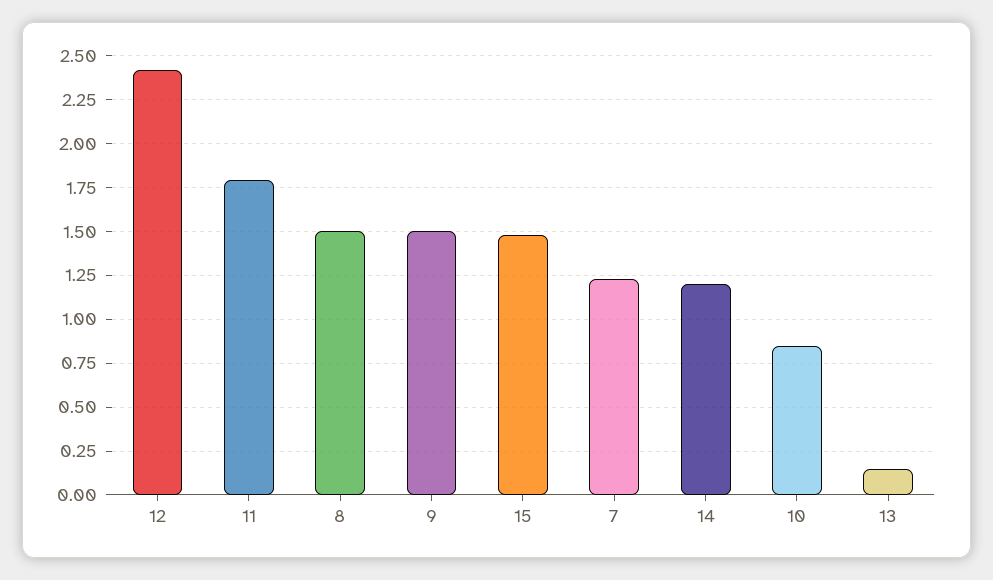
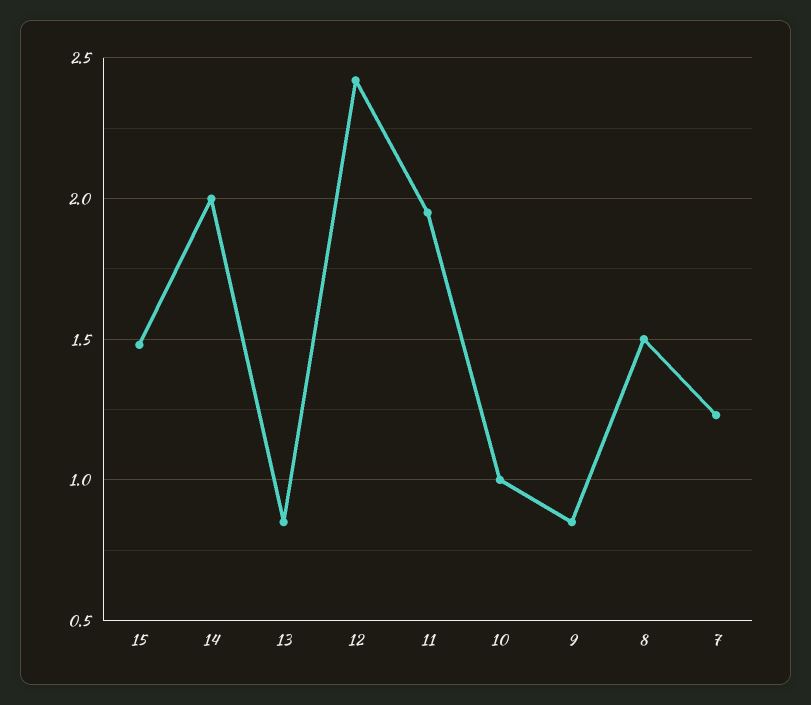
  {
    "12": 2.4,
-   "11": 1.8,
+   "11": 1.95,
    "8": 1.5,
-   "9": 1.5,
+   "9": 0.85,
    "15": 1.5,
    "7": 1.25,
-   "14": 1.2,
+   "14": 2,
-   "10": 0.85,
+   "10": 1,
-   "13": 0.15
+   "13": 0.85
  }

